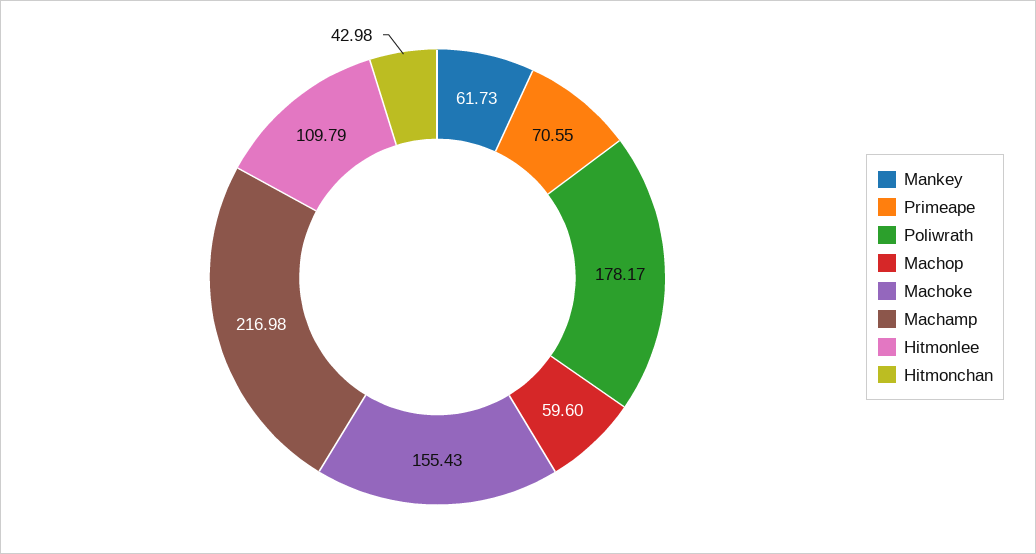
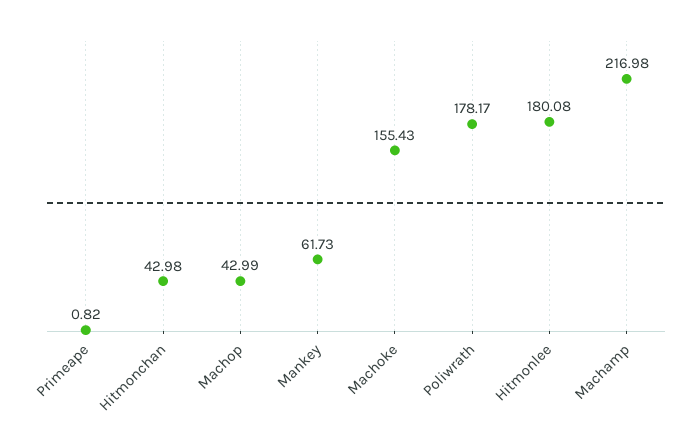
  {
    "Mankey": 61.73,
-   "Primeape": 70.55,
+   "Primeape": 0.82,
    "Poliwrath": 178.17,
-   "Machop": 59.6,
+   "Machop": 42.99,
    "Machoke": 155.43,
    "Machamp": 216.98,
-   "Hitmonlee": 109.79,
+   "Hitmonlee": 180.08,
    "Hitmonchan": 42.98
  }

